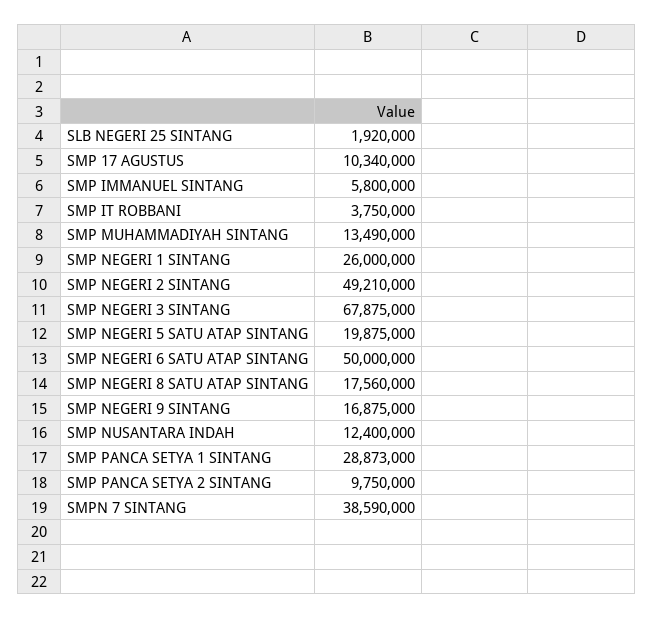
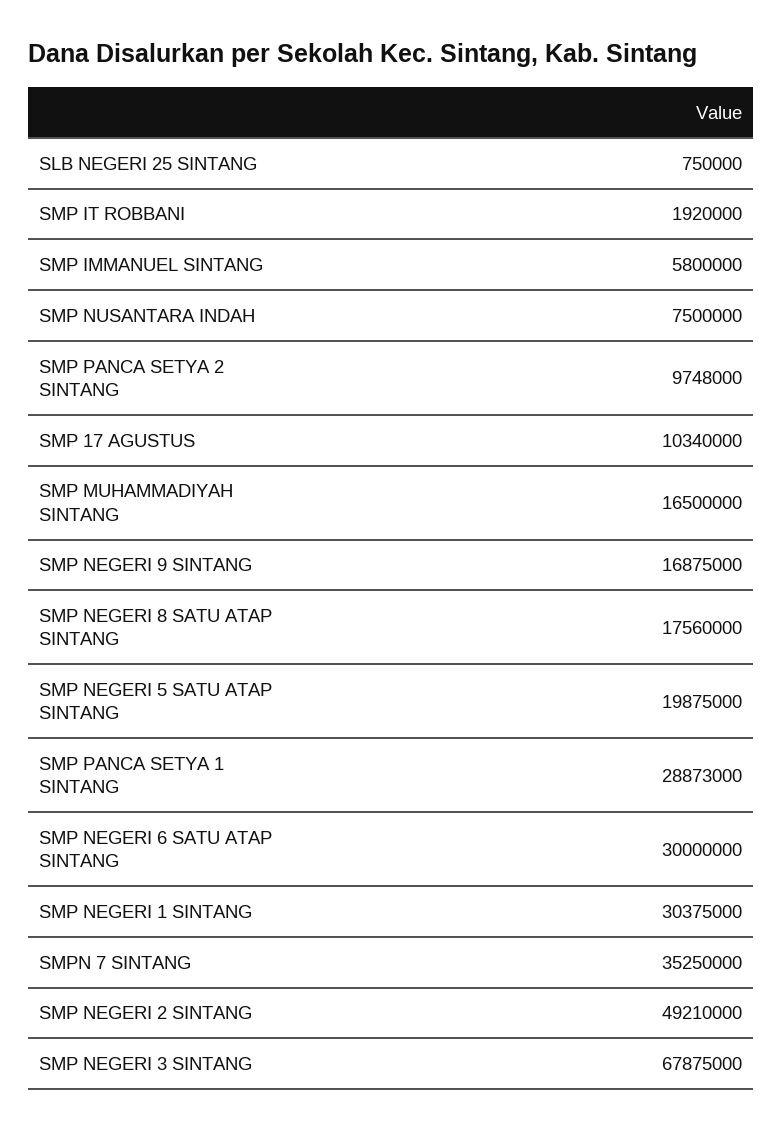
  {
-   "SLB NEGERI 25 SINTANG": 1920000,
+   "SLB NEGERI 25 SINTANG": 750000,
    "SMP 17 AGUSTUS": 10340000,
    "SMP IMMANUEL SINTANG": 5800000,
-   "SMP IT ROBBANI": 3750000,
+   "SMP IT ROBBANI": 1920000,
-   "SMP MUHAMMADIYAH SINTANG": 13490000,
+   "SMP MUHAMMADIYAH SINTANG": 16500000,
-   "SMP NEGERI 1 SINTANG": 26000000,
+   "SMP NEGERI 1 SINTANG": 30375000,
    "SMP NEGERI 2 SINTANG": 49210000,
    "SMP NEGERI 3 SINTANG": 67875000,
    "SMP NEGERI 5 SATU ATAP SINTANG": 19875000,
-   "SMP NEGERI 6 SATU ATAP SINTANG": 50000000,
+   "SMP NEGERI 6 SATU ATAP SINTANG": 30000000,
    "SMP NEGERI 8 SATU ATAP SINTANG": 17560000,
    "SMP NEGERI 9 SINTANG": 16875000,
-   "SMP NUSANTARA INDAH": 12400000,
+   "SMP NUSANTARA INDAH": 7500000,
    "SMP PANCA SETYA 1 SINTANG": 28873000,
-   "SMP PANCA SETYA 2 SINTANG": 9750000,
+   "SMP PANCA SETYA 2 SINTANG": 9748000,
-   "SMPN 7 SINTANG": 38590000
+   "SMPN 7 SINTANG": 35250000
  }

